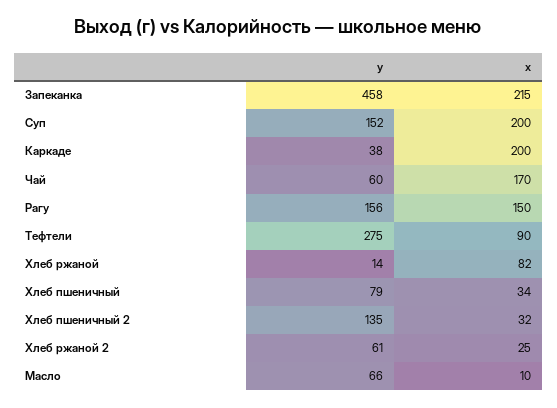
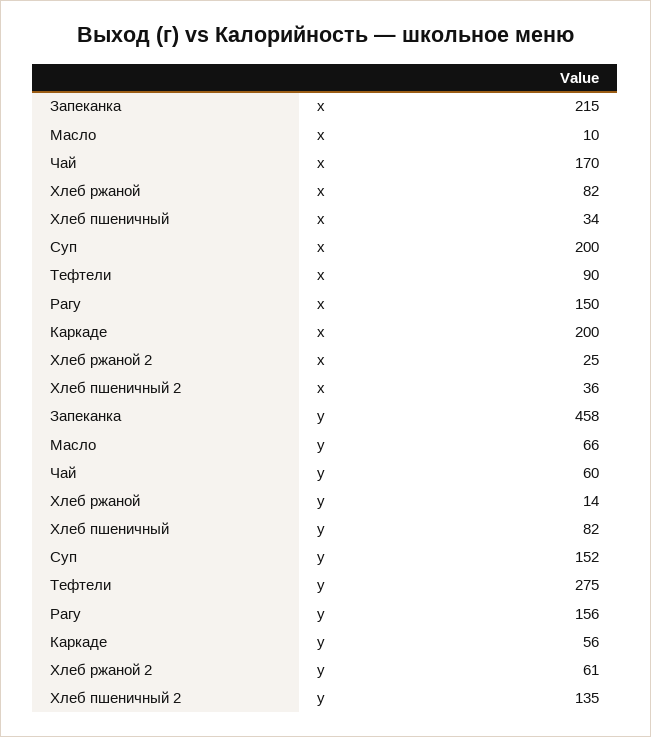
  {
    "y": {
      "Запеканка": 458,
      "Суп": 152,
-     "Каркаде": 38,
+     "Каркаде": 56,
      "Чай": 60,
      "Рагу": 156,
      "Тефтели": 275,
      "Хлеб ржаной": 14,
-     "Хлеб пшеничный": 79,
+     "Хлеб пшеничный": 82,
      "Хлеб пшеничный 2": 135,
      "Хлеб ржаной 2": 61,
      "Масло": 66
    },
    "x": {
      "Запеканка": 215,
      "Суп": 200,
      "Каркаде": 200,
      "Чай": 170,
      "Рагу": 150,
      "Тефтели": 90,
      "Хлеб ржаной": 82,
      "Хлеб пшеничный": 34,
-     "Хлеб пшеничный 2": 32,
+     "Хлеб пшеничный 2": 36,
      "Хлеб ржаной 2": 25,
      "Масло": 10
    }
  }

